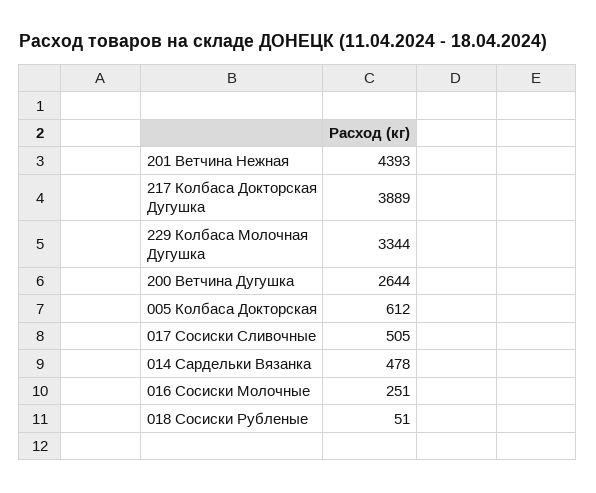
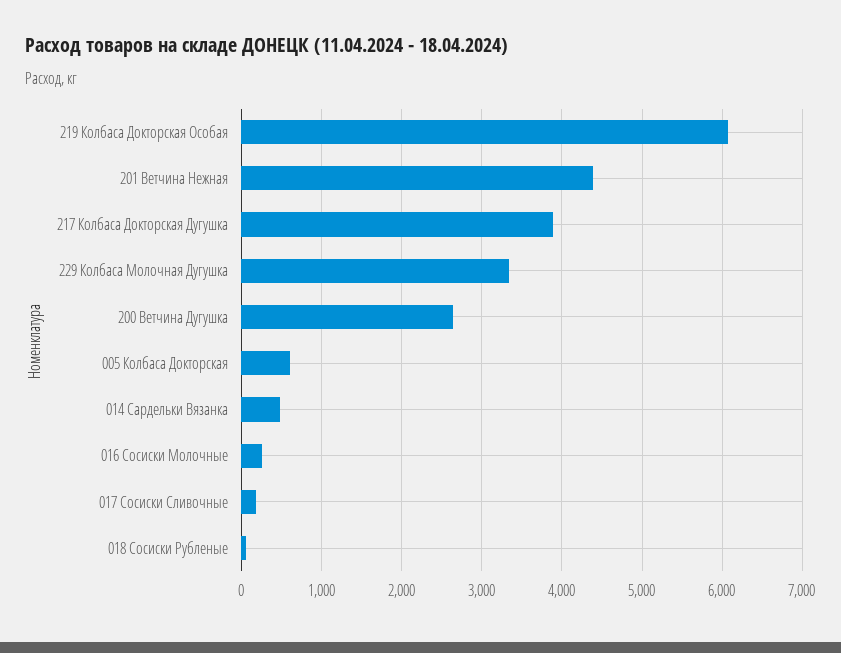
  {
    "201 Ветчина Нежная": 4393,
    "217 Колбаса Докторская Дугушка": 3889,
    "229 Колбаса Молочная Дугушка": 3344,
    "200 Ветчина Дугушка": 2644,
    "005 Колбаса Докторская": 612,
-   "017 Сосиски Сливочные": 505,
+   "017 Сосиски Сливочные": 200,
    "014 Сардельки Вязанка": 478,
    "016 Сосиски Молочные": 251,
-   "018 Сосиски Рубленые": 51
+   "018 Сосиски Рубленые": 51,
+   "219 Колбаса Докторская Особая": 6100
  }

